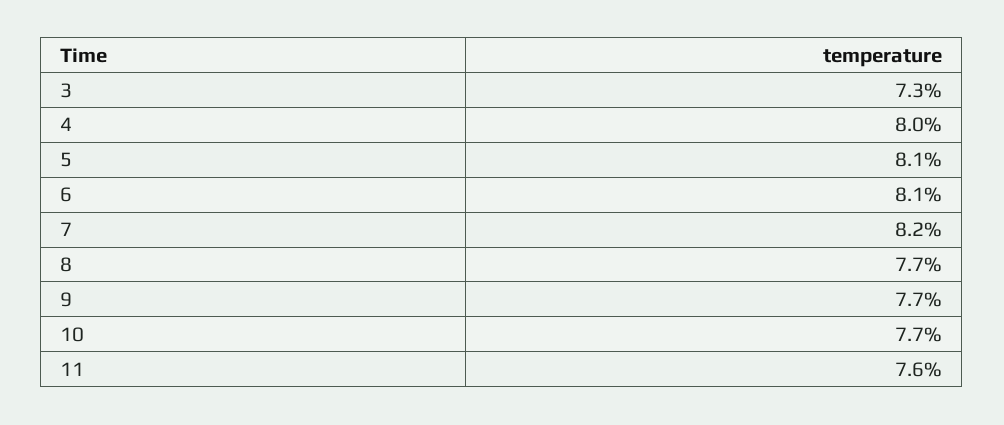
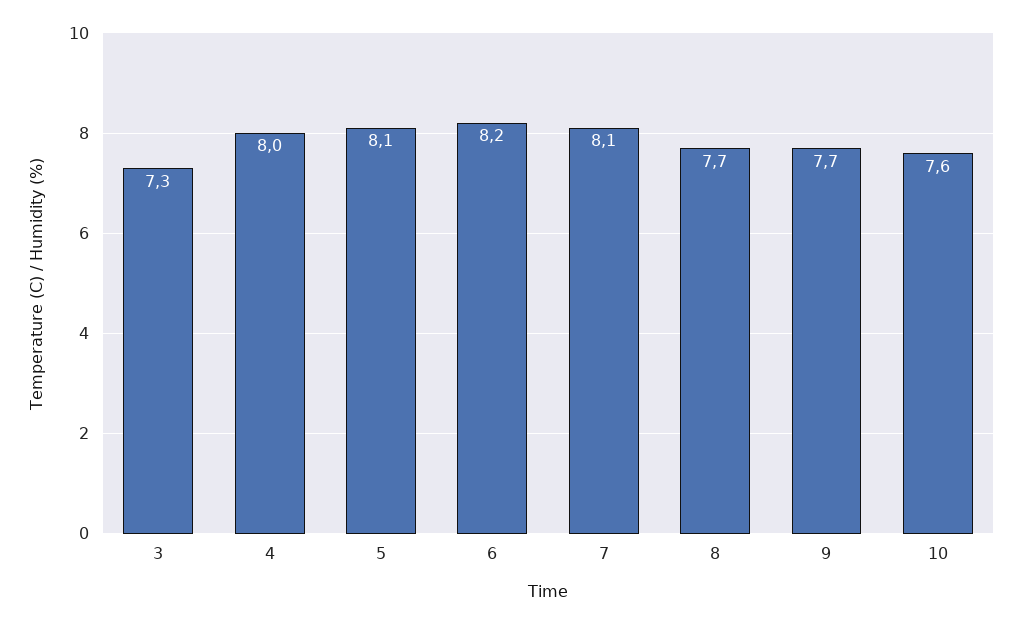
  {
    "3": 7.3,
    "4": 8,
    "5": 8.1,
-   "6": 8.1,
+   "6": 8.2,
-   "7": 8.2,
+   "7": 8.1,
    "8": 7.7,
    "9": 7.7,
-   "10": 7.7,
+   "10": 7.6
-   "11": 7.6
  }

